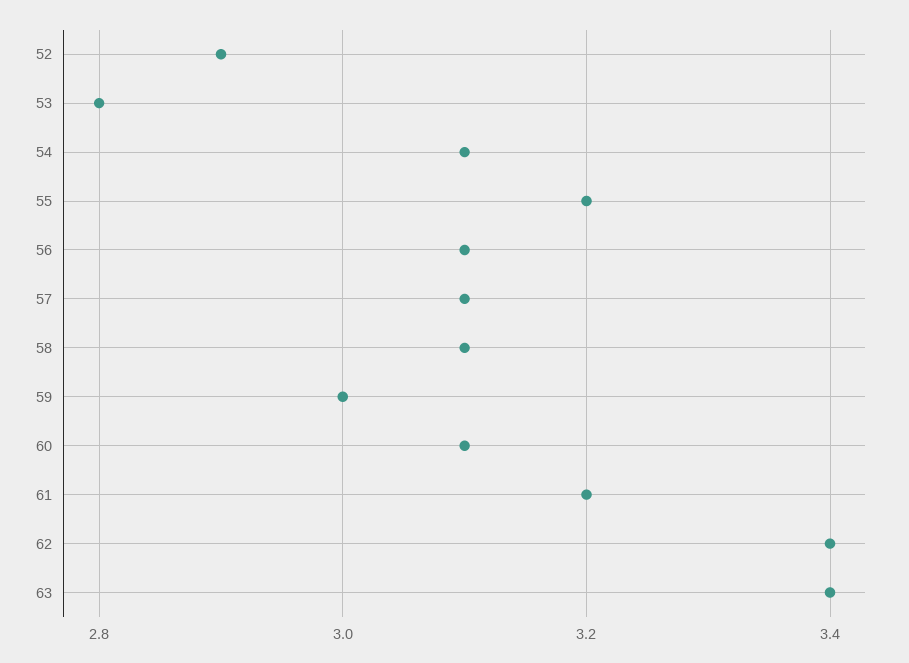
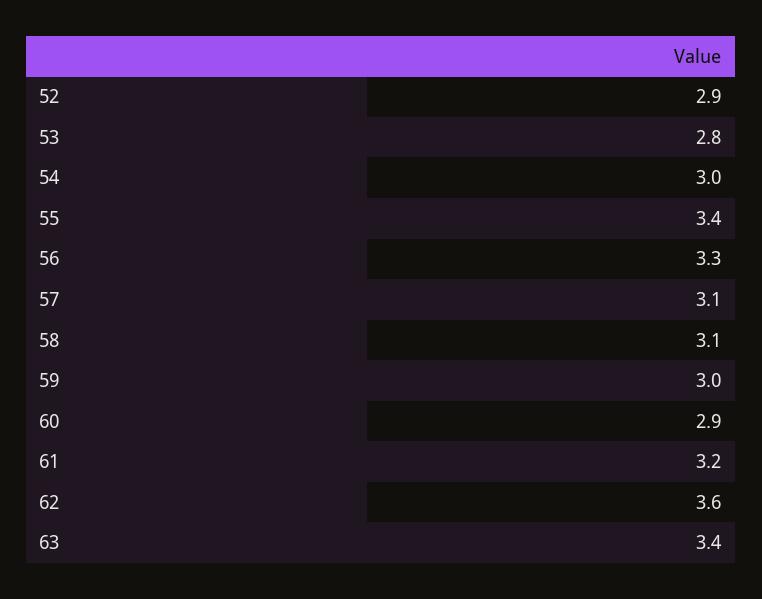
  {
    "52": 2.9,
    "53": 2.8,
-   "54": 3.1,
+   "54": 3,
-   "55": 3.2,
+   "55": 3.4,
-   "56": 3.1,
+   "56": 3.3,
    "57": 3.1,
    "58": 3.1,
    "59": 3,
-   "60": 3.1,
+   "60": 2.9,
    "61": 3.2,
-   "62": 3.4,
+   "62": 3.6,
    "63": 3.4
  }

